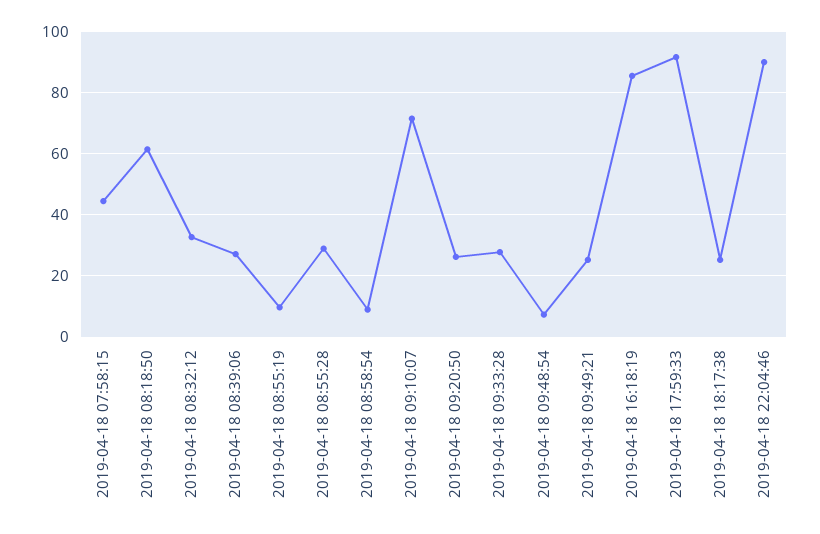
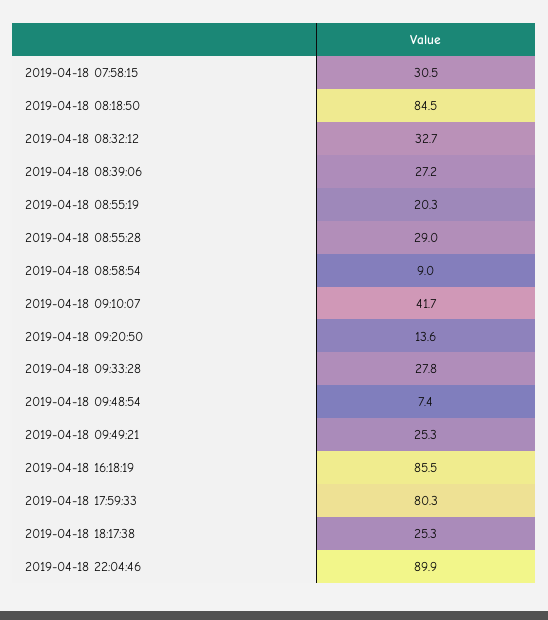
  {
-   "2019-04-18 07:58:15": 44,
+   "2019-04-18 07:58:15": 30.5,
-   "2019-04-18 08:18:50": 62,
+   "2019-04-18 08:18:50": 84.5,
    "2019-04-18 08:32:12": 32.7,
    "2019-04-18 08:39:06": 27.2,
-   "2019-04-18 08:55:19": 10,
+   "2019-04-18 08:55:19": 20.3,
    "2019-04-18 08:55:28": 29,
    "2019-04-18 08:58:54": 9,
-   "2019-04-18 09:10:07": 72,
+   "2019-04-18 09:10:07": 41.7,
-   "2019-04-18 09:20:50": 26,
+   "2019-04-18 09:20:50": 13.6,
    "2019-04-18 09:33:28": 27.8,
    "2019-04-18 09:48:54": 7.4,
    "2019-04-18 09:49:21": 25.3,
    "2019-04-18 16:18:19": 85.5,
-   "2019-04-18 17:59:33": 92,
+   "2019-04-18 17:59:33": 80.3,
    "2019-04-18 18:17:38": 25.3,
    "2019-04-18 22:04:46": 89.9
  }

